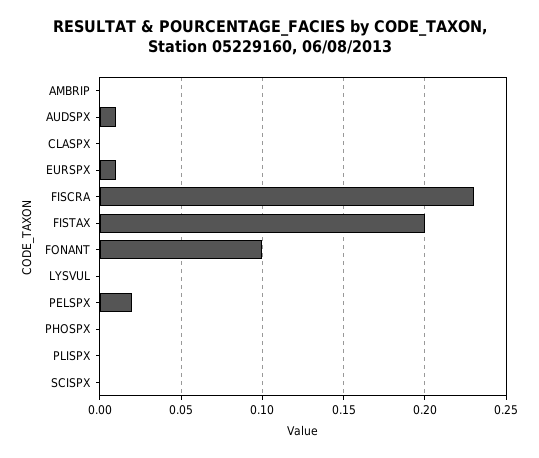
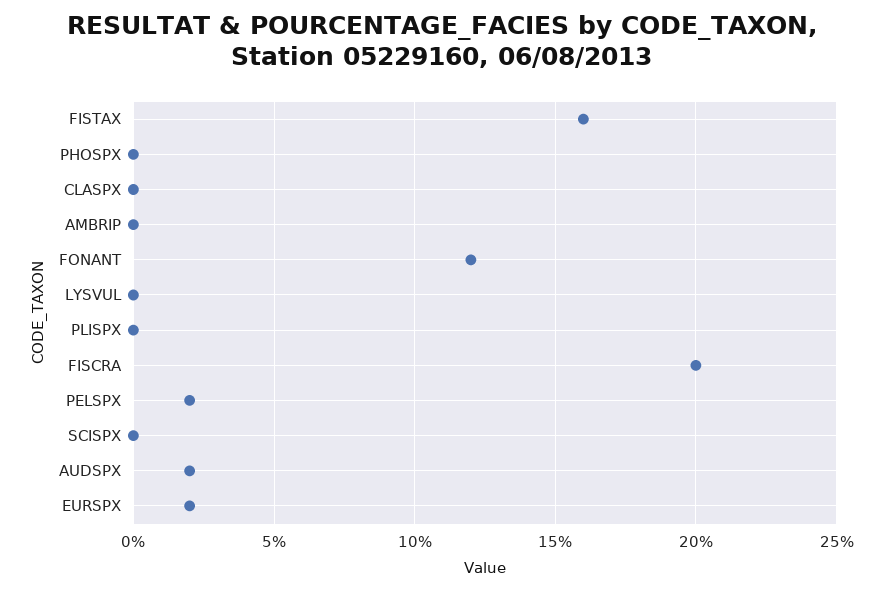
  {
    "AMBRIP": 0,
-   "AUDSPX": 0.01,
+   "AUDSPX": 0.02,
    "CLASPX": 0,
-   "EURSPX": 0.01,
+   "EURSPX": 0.02,
-   "FISCRA": 0.23,
+   "FISCRA": 0.2,
-   "FISTAX": 0.2,
+   "FISTAX": 0.16,
-   "FONANT": 0.1,
+   "FONANT": 0.12,
    "LYSVUL": 0,
    "PELSPX": 0.02,
    "PHOSPX": 0,
    "PLISPX": 0,
    "SCISPX": 0
  }

